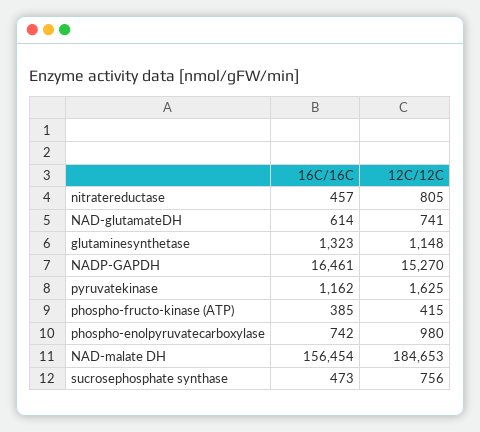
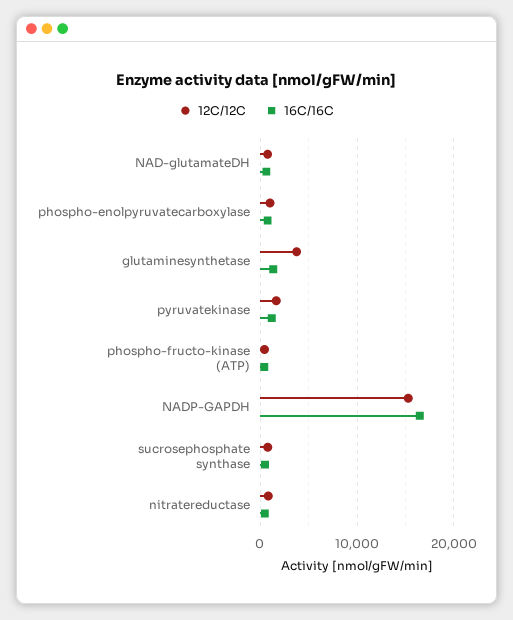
  {
    "16C/16C": {
      "nitratereductase": 457,
      "NAD-glutamateDH": 614,
      "glutaminesynthetase": 1323,
      "NADP-GAPDH": 16461,
      "pyruvatekinase": 1162,
      "phospho-fructo-kinase (ATP)": 385,
      "phospho-enolpyruvatecarboxylase": 742,
-     "NAD-malate DH": 156454,
      "sucrosephosphate synthase": 473
    },
    "12C/12C": {
      "nitratereductase": 805,
      "NAD-glutamateDH": 741,
-     "glutaminesynthetase": 1148,
+     "glutaminesynthetase": 4000,
      "NADP-GAPDH": 15270,
      "pyruvatekinase": 1625,
      "phospho-fructo-kinase (ATP)": 415,
      "phospho-enolpyruvatecarboxylase": 980,
-     "NAD-malate DH": 184653,
      "sucrosephosphate synthase": 756
    }
  }

